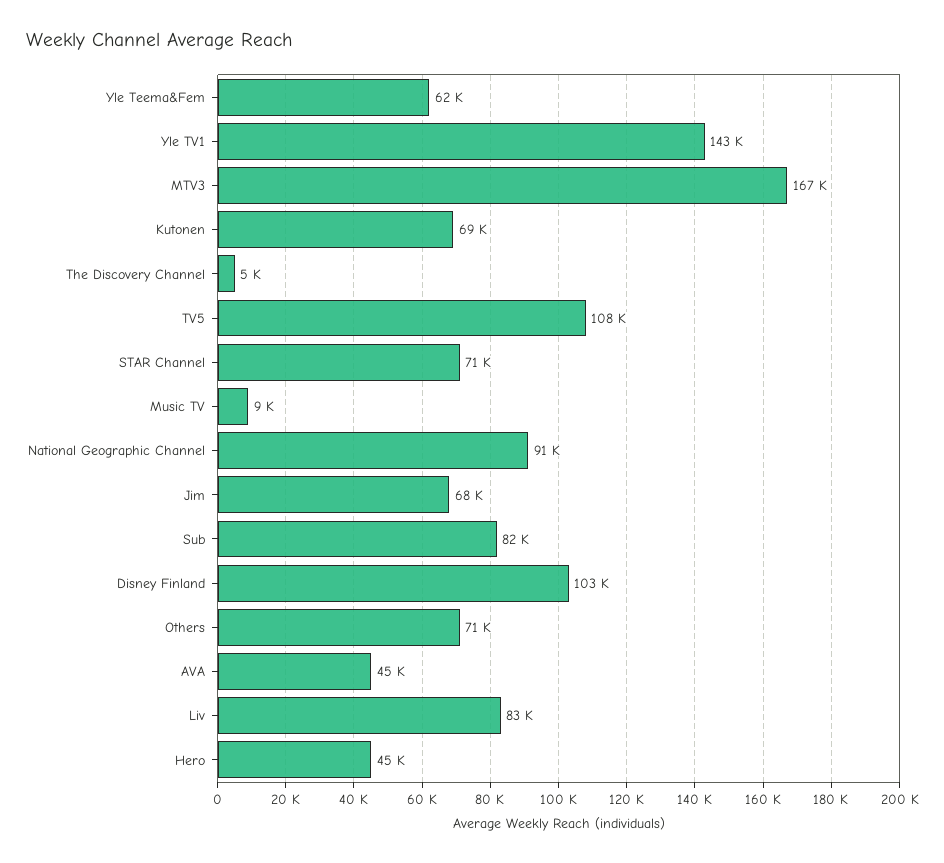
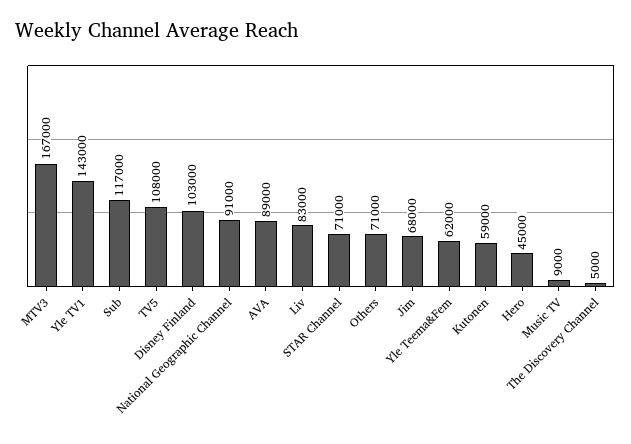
  {
    "Yle Teema&Fem": 62000,
    "Yle TV1": 143000,
    "MTV3": 167000,
-   "Kutonen": 69000,
+   "Kutonen": 59000,
    "The Discovery Channel": 5000,
    "TV5": 108000,
    "STAR Channel": 71000,
    "Music TV": 9000,
    "National Geographic Channel": 91000,
    "Jim": 68000,
-   "Sub": 82000,
+   "Sub": 117000,
    "Disney Finland": 103000,
    "Others": 71000,
-   "AVA": 45000,
+   "AVA": 89000,
    "Liv": 83000,
    "Hero": 45000
  }

